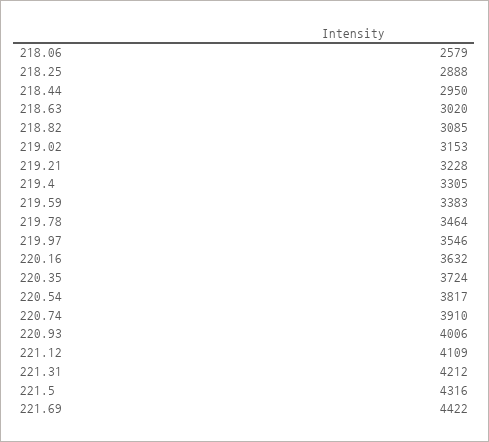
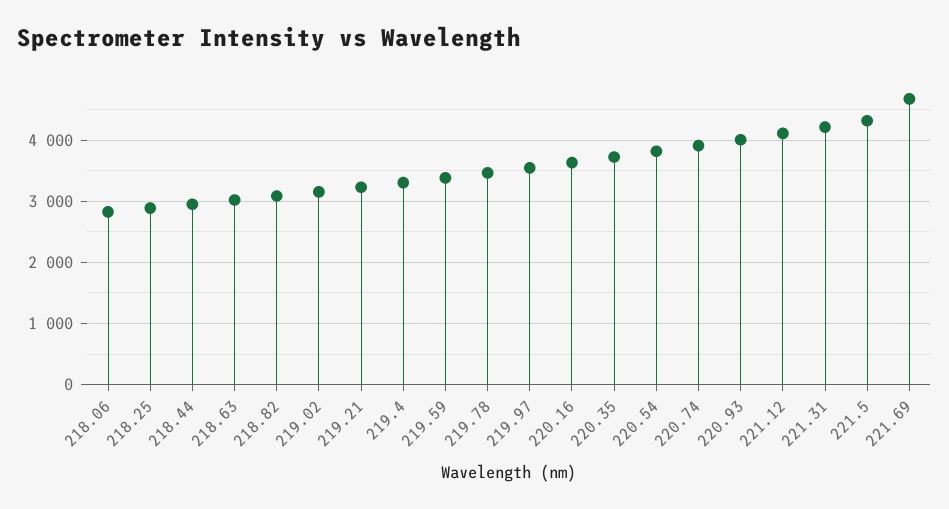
  {
-   "218.06": 2579,
+   "218.06": 2800,
    "218.25": 2888,
    "218.44": 2950,
    "218.63": 3020,
    "218.82": 3085,
    "219.02": 3153,
    "219.21": 3228,
    "219.4": 3305,
    "219.59": 3383,
    "219.78": 3464,
    "219.97": 3546,
    "220.16": 3632,
    "220.35": 3724,
    "220.54": 3817,
    "220.74": 3910,
    "220.93": 4006,
    "221.12": 4109,
    "221.31": 4212,
    "221.5": 4316,
-   "221.69": 4422
+   "221.69": 4700
  }

